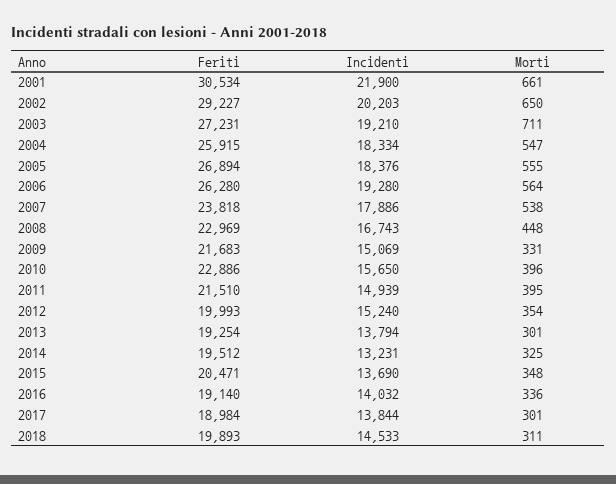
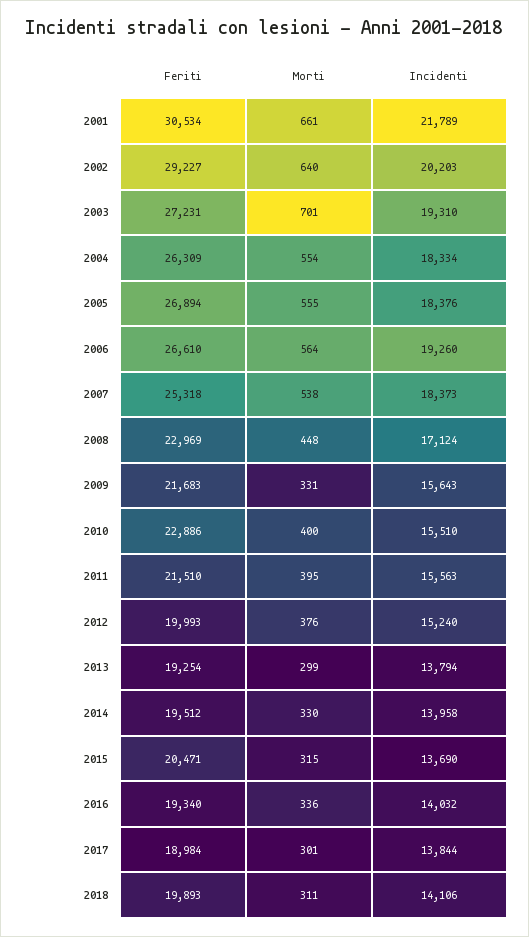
  {
    "Feriti": {
      "2001": 30534,
      "2002": 29227,
      "2003": 27231,
-     "2004": 25915,
+     "2004": 26309,
      "2005": 26894,
-     "2006": 26280,
+     "2006": 26610,
-     "2007": 23818,
+     "2007": 25318,
      "2008": 22969,
      "2009": 21683,
      "2010": 22886,
      "2011": 21510,
      "2012": 19993,
      "2013": 19254,
      "2014": 19512,
      "2015": 20471,
-     "2016": 19140,
+     "2016": 19340,
      "2017": 18984,
      "2018": 19893
    },
    "Incidenti": {
-     "2001": 21900,
+     "2001": 21789,
      "2002": 20203,
-     "2003": 19210,
+     "2003": 19310,
      "2004": 18334,
      "2005": 18376,
-     "2006": 19280,
+     "2006": 19260,
-     "2007": 17886,
+     "2007": 18373,
-     "2008": 16743,
+     "2008": 17124,
-     "2009": 15069,
+     "2009": 15643,
-     "2010": 15650,
+     "2010": 15510,
-     "2011": 14939,
+     "2011": 15563,
      "2012": 15240,
      "2013": 13794,
-     "2014": 13231,
+     "2014": 13958,
      "2015": 13690,
      "2016": 14032,
      "2017": 13844,
-     "2018": 14533
+     "2018": 14106
    },
    "Morti": {
      "2001": 661,
-     "2002": 650,
+     "2002": 640,
-     "2003": 711,
+     "2003": 701,
-     "2004": 547,
+     "2004": 554,
      "2005": 555,
      "2006": 564,
      "2007": 538,
      "2008": 448,
      "2009": 331,
-     "2010": 396,
+     "2010": 400,
      "2011": 395,
-     "2012": 354,
+     "2012": 376,
-     "2013": 301,
+     "2013": 299,
-     "2014": 325,
+     "2014": 330,
-     "2015": 348,
+     "2015": 315,
      "2016": 336,
      "2017": 301,
      "2018": 311
    }
  }

